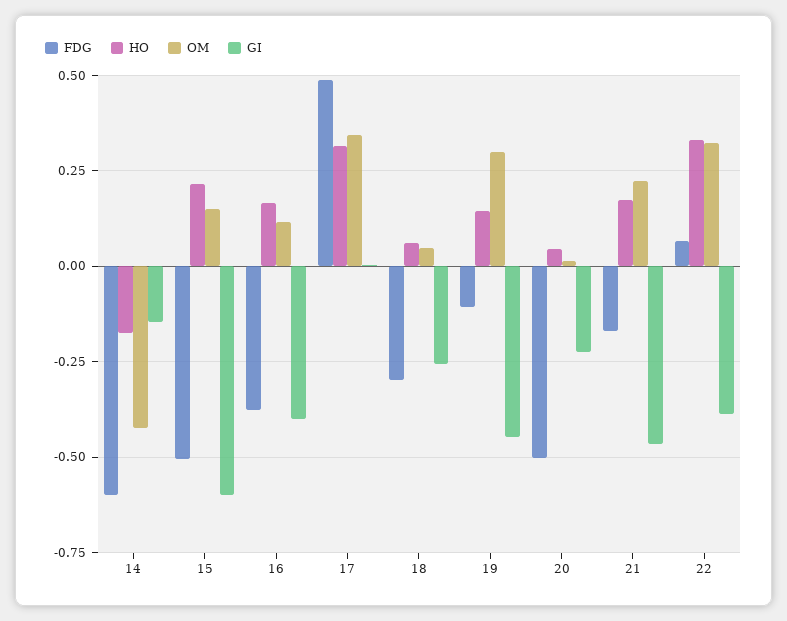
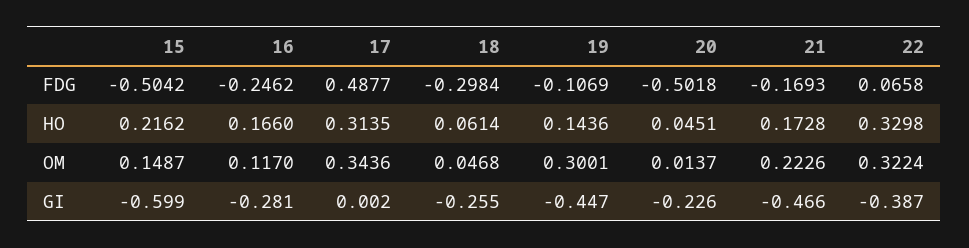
  {
    "FDG": {
-     "14": -0.6,
      "15": -0.5042,
-     "16": -0.375,
+     "16": -0.2462,
      "17": 0.4877,
      "18": -0.2984,
      "19": -0.1069,
      "20": -0.5018,
      "21": -0.1693,
      "22": 0.0658
    },
    "HO": {
-     "14": -0.175,
      "15": 0.2162,
      "16": 0.166,
      "17": 0.3135,
      "18": 0.0614,
      "19": 0.1436,
      "20": 0.0451,
      "21": 0.1728,
      "22": 0.3298
    },
    "OM": {
-     "14": -0.425,
      "15": 0.1487,
      "16": 0.117,
      "17": 0.3436,
      "18": 0.0468,
      "19": 0.3001,
      "20": 0.0137,
      "21": 0.2226,
      "22": 0.3224
    },
    "GI": {
-     "14": -0.15,
      "15": -0.599,
-     "16": -0.4,
+     "16": -0.281,
      "17": 0.002,
      "18": -0.255,
      "19": -0.447,
      "20": -0.226,
      "21": -0.466,
      "22": -0.387
    }
  }

